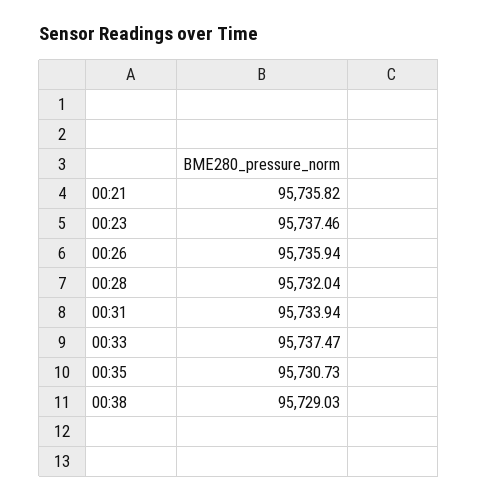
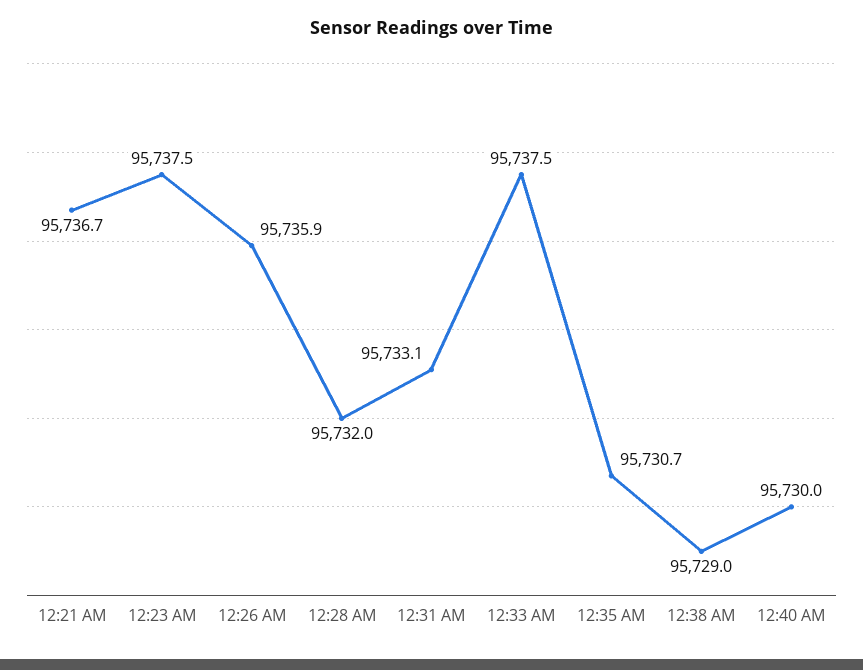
  {
-   "00:21": 95735.82,
+   "00:21": 95736.7,
    "00:23": 95737.46,
    "00:26": 95735.94,
    "00:28": 95732.04,
-   "00:31": 95733.94,
+   "00:31": 95733.1,
    "00:33": 95737.47,
    "00:35": 95730.73,
-   "00:38": 95729.03
+   "00:38": 95729.03,
+   "12:40 AM": 95730
  }

